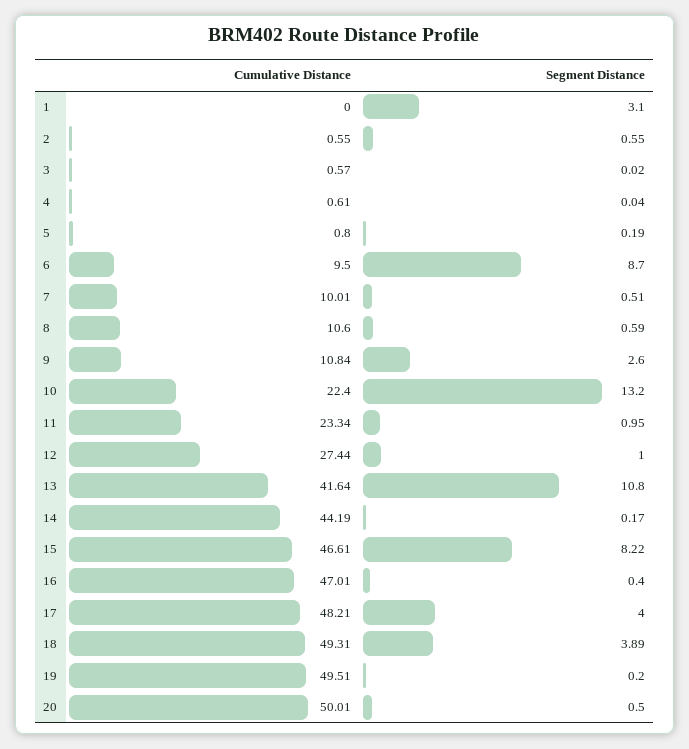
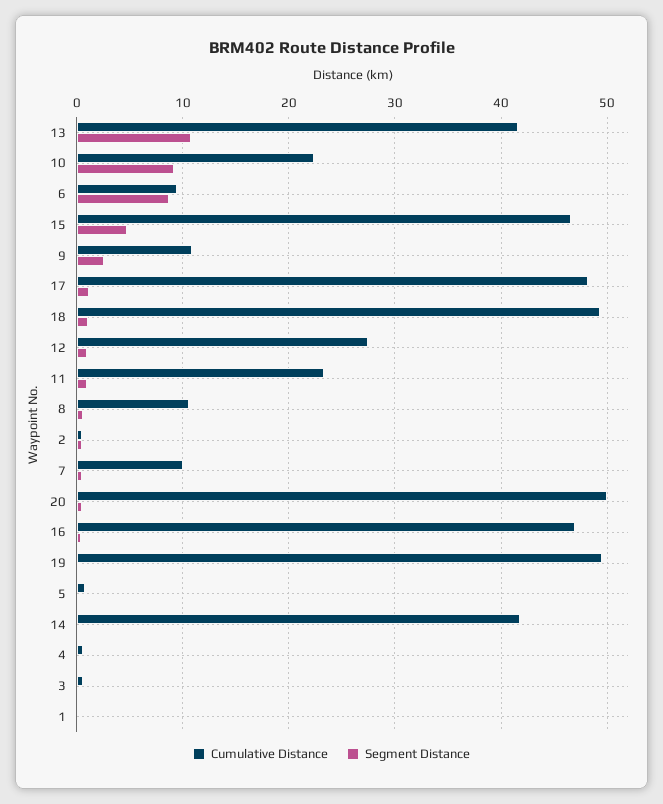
  {
    "Cumulative Distance": {
      "1": 0,
      "2": 0.55,
      "3": 0.57,
      "4": 0.61,
      "5": 0.8,
      "6": 9.5,
      "7": 10.01,
      "8": 10.6,
      "9": 10.84,
      "10": 22.4,
      "11": 23.34,
      "12": 27.44,
      "13": 41.64,
-     "14": 44.19,
+     "14": 42,
      "15": 46.61,
      "16": 47.01,
      "17": 48.21,
      "18": 49.31,
      "19": 49.51,
      "20": 50.01
    },
    "Segment Distance": {
-     "1": 3.1,
+     "1": 0,
      "2": 0.55,
      "3": 0.02,
      "4": 0.04,
      "5": 0.19,
      "6": 8.7,
      "7": 0.51,
      "8": 0.59,
      "9": 2.6,
-     "10": 13.2,
+     "10": 9,
      "11": 0.95,
      "12": 1,
      "13": 10.8,
      "14": 0.17,
-     "15": 8.22,
+     "15": 5,
      "16": 0.4,
-     "17": 4,
+     "17": 1,
-     "18": 3.89,
+     "18": 1,
      "19": 0.2,
      "20": 0.5
    }
  }

